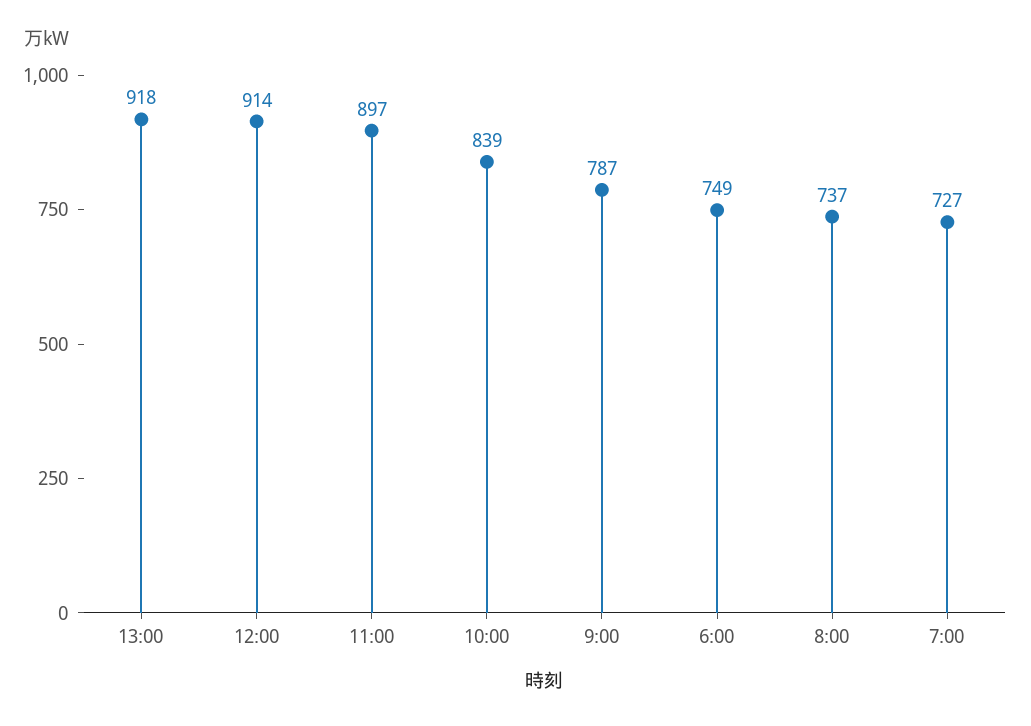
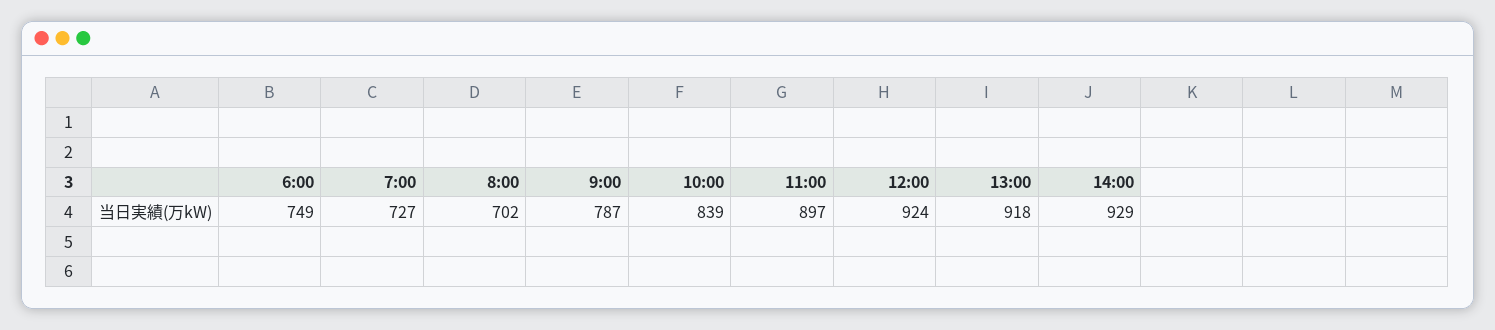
  {
    "13:00": 918,
-   "12:00": 914,
+   "12:00": 924,
    "11:00": 897,
    "10:00": 839,
    "9:00": 787,
    "6:00": 749,
-   "8:00": 737,
+   "8:00": 702,
-   "7:00": 727
+   "7:00": 727,
+   "14:00": 929
  }

